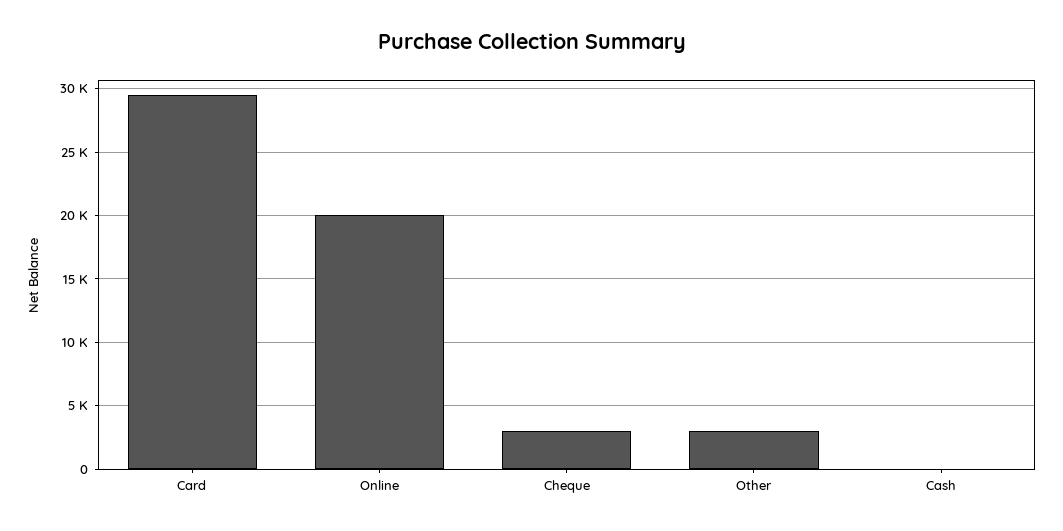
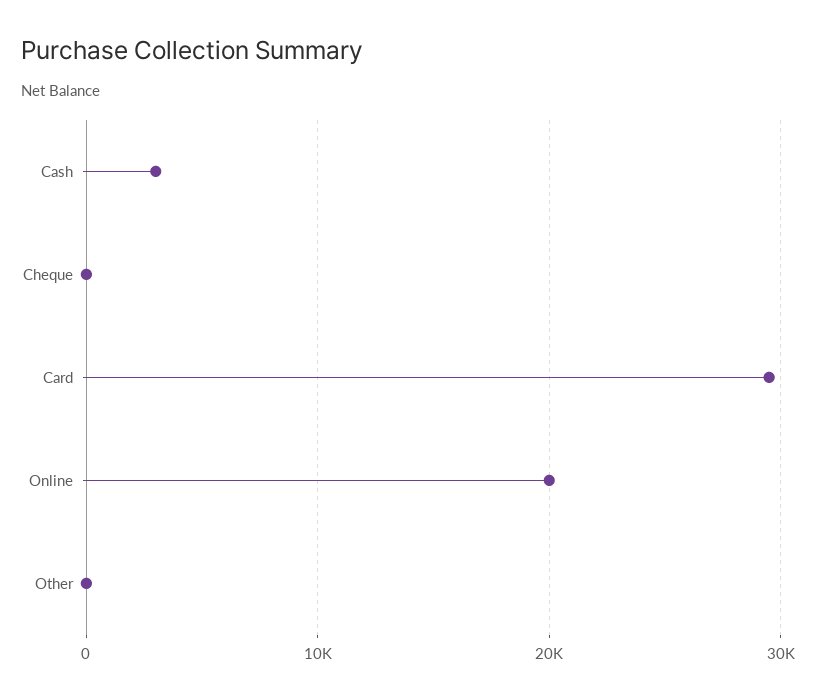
  {
    "Card": 29500,
    "Online": 20000,
-   "Cheque": 3000,
+   "Cheque": 0,
-   "Other": 3000,
+   "Other": 0,
-   "Cash": 0
+   "Cash": 3000
  }

